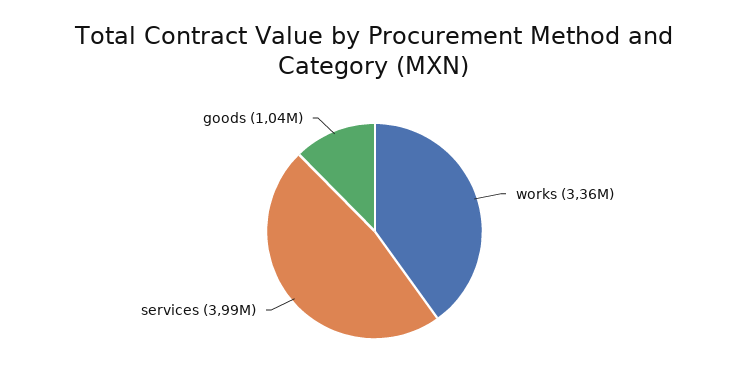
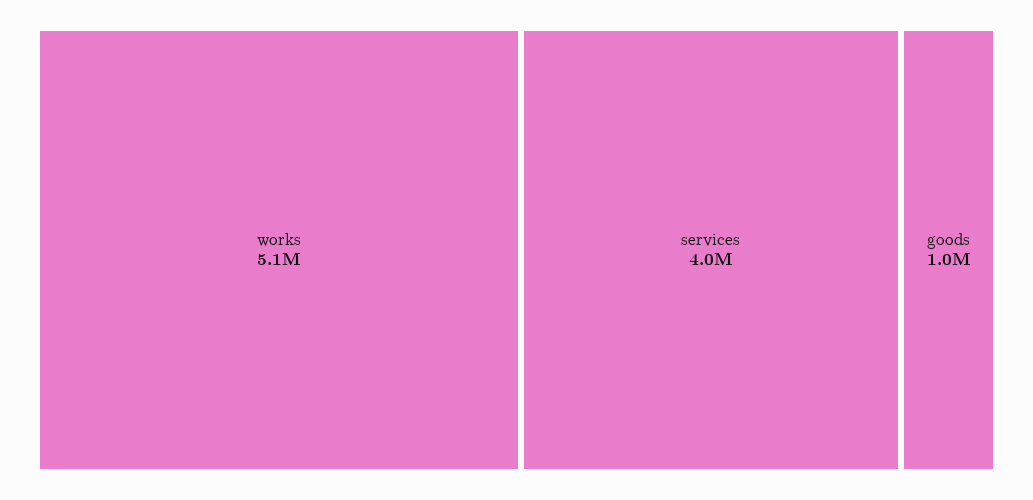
  {
-   "works": 3360000,
+   "works": 5100000,
    "services": 3990000,
    "goods": 1040000
  }

